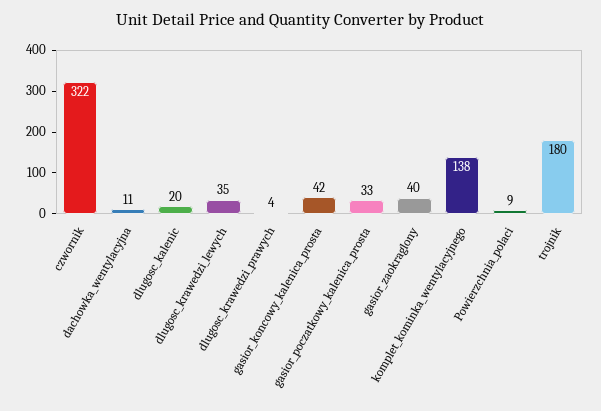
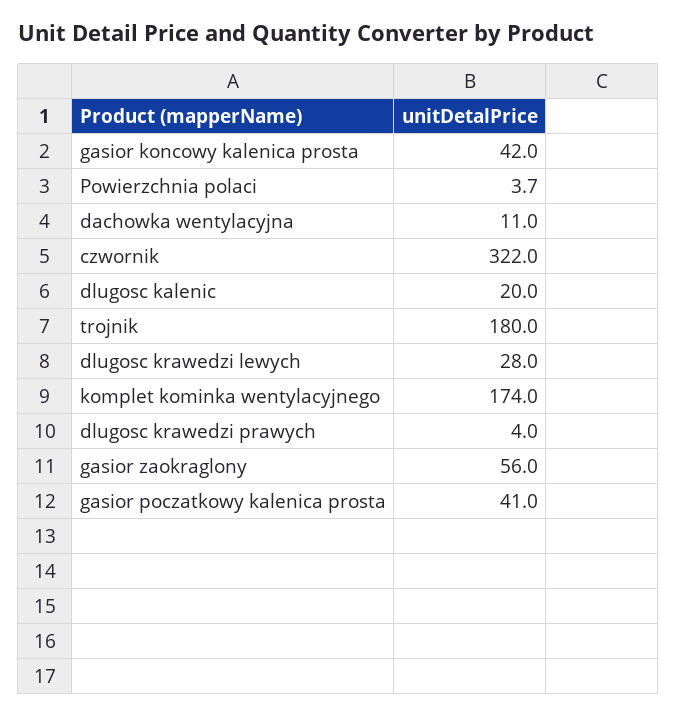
  {
    "czwornik": 322,
    "dachowka_wentylacyjna": 11,
    "dlugosc_kalenic": 20,
-   "dlugosc_krawedzi_lewych": 35,
+   "dlugosc_krawedzi_lewych": 28,
    "dlugosc_krawedzi_prawych": 4,
    "gasior_koncowy_kalenica_prosta": 42,
-   "gasior_poczatkowy_kalenica_prosta": 33,
+   "gasior_poczatkowy_kalenica_prosta": 41,
-   "gasior_zaokraglony": 40,
+   "gasior_zaokraglony": 56,
-   "komplet_kominka_wentylacyjnego": 138,
+   "komplet_kominka_wentylacyjnego": 174,
-   "Powierzchnia_polaci": 9,
+   "Powierzchnia_polaci": 3.7,
    "trojnik": 180
  }

